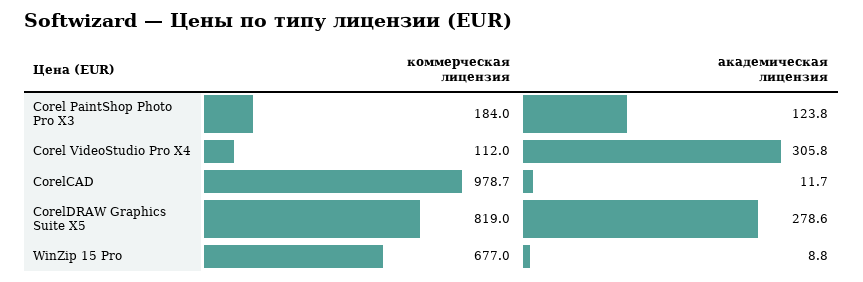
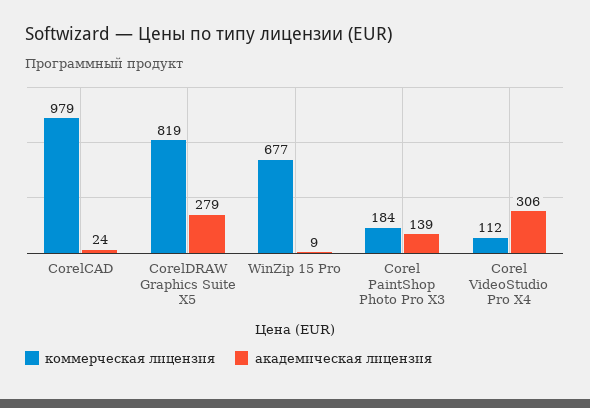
  {
    "коммерческая лицензия": {
      "Corel PaintShop Photo Pro X3": 184,
      "Corel VideoStudio Pro X4": 112,
      "CorelCAD": 978.7,
      "CorelDRAW Graphics Suite X5": 819,
      "WinZip 15 Pro": 677
    },
    "академическая лицензия": {
-     "Corel PaintShop Photo Pro X3": 123.8,
+     "Corel PaintShop Photo Pro X3": 139,
      "Corel VideoStudio Pro X4": 305.8,
-     "CorelCAD": 11.7,
+     "CorelCAD": 24,
      "CorelDRAW Graphics Suite X5": 278.6,
      "WinZip 15 Pro": 8.8
    }
  }

